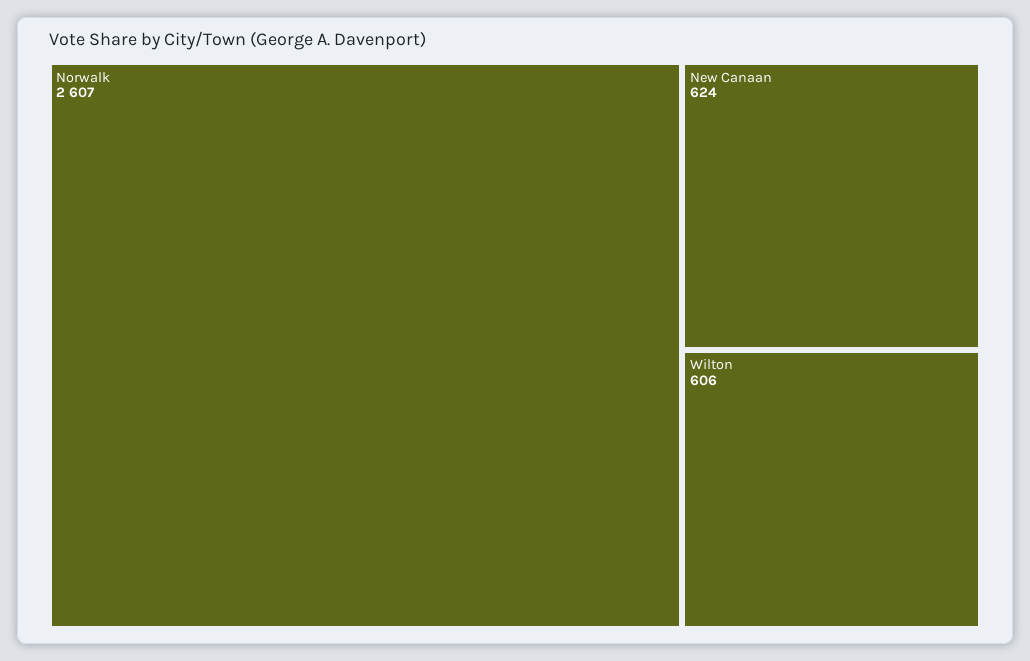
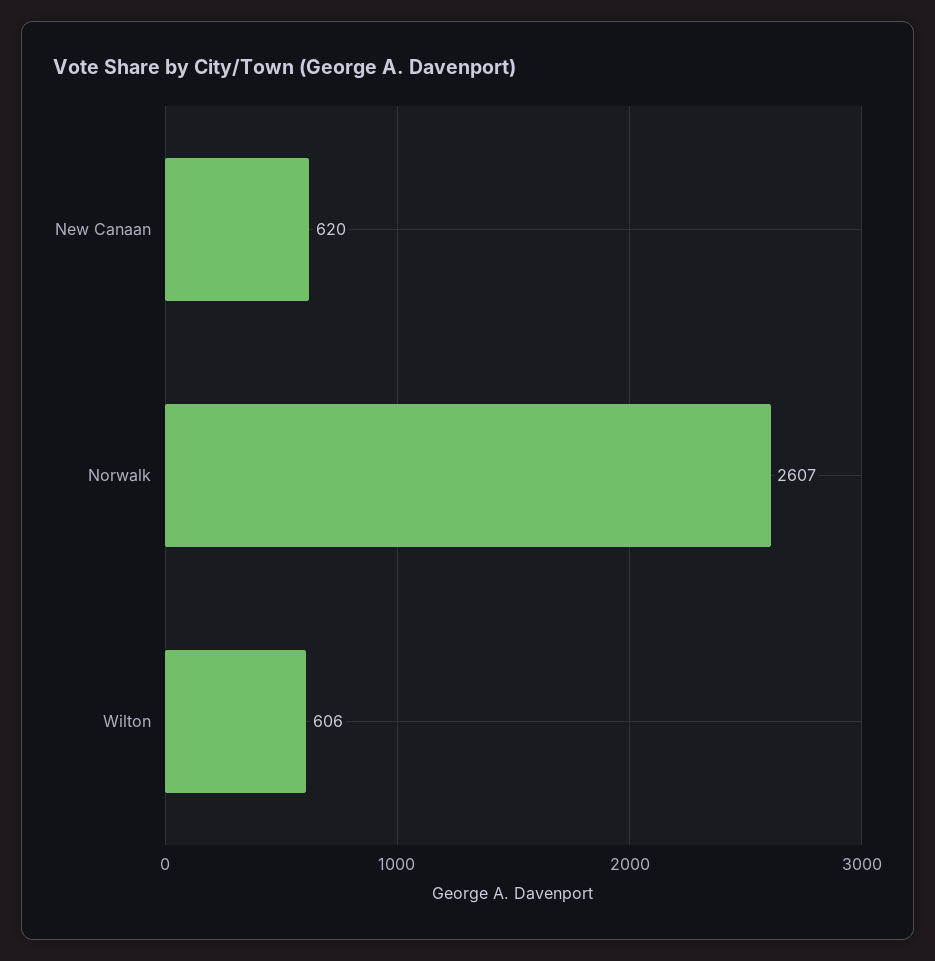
  {
    "Norwalk": 2607,
-   "New Canaan": 624,
+   "New Canaan": 620,
    "Wilton": 606
  }

